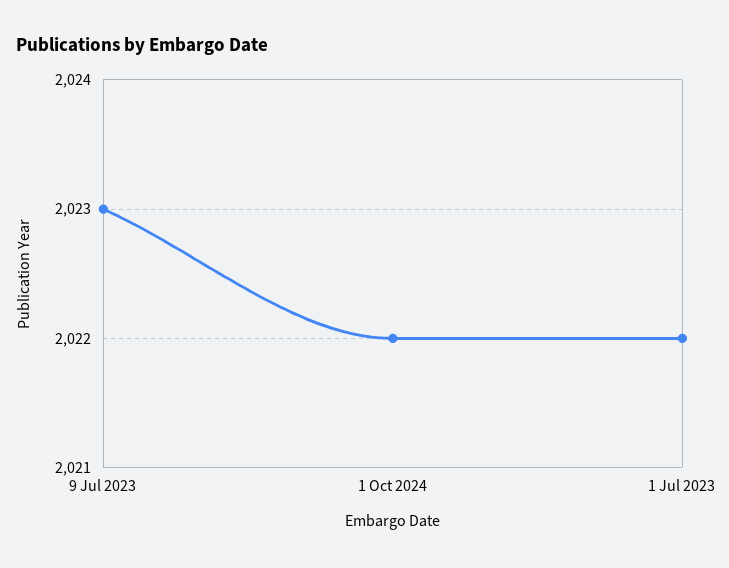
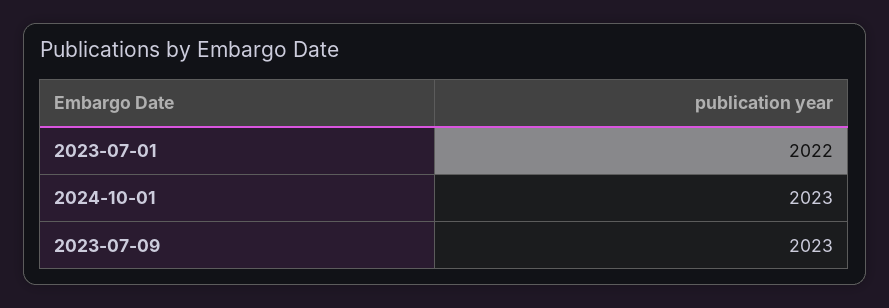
  {
    "9 Jul 2023": 2023,
-   "1 Oct 2024": 2022,
+   "1 Oct 2024": 2023,
    "1 Jul 2023": 2022
  }

